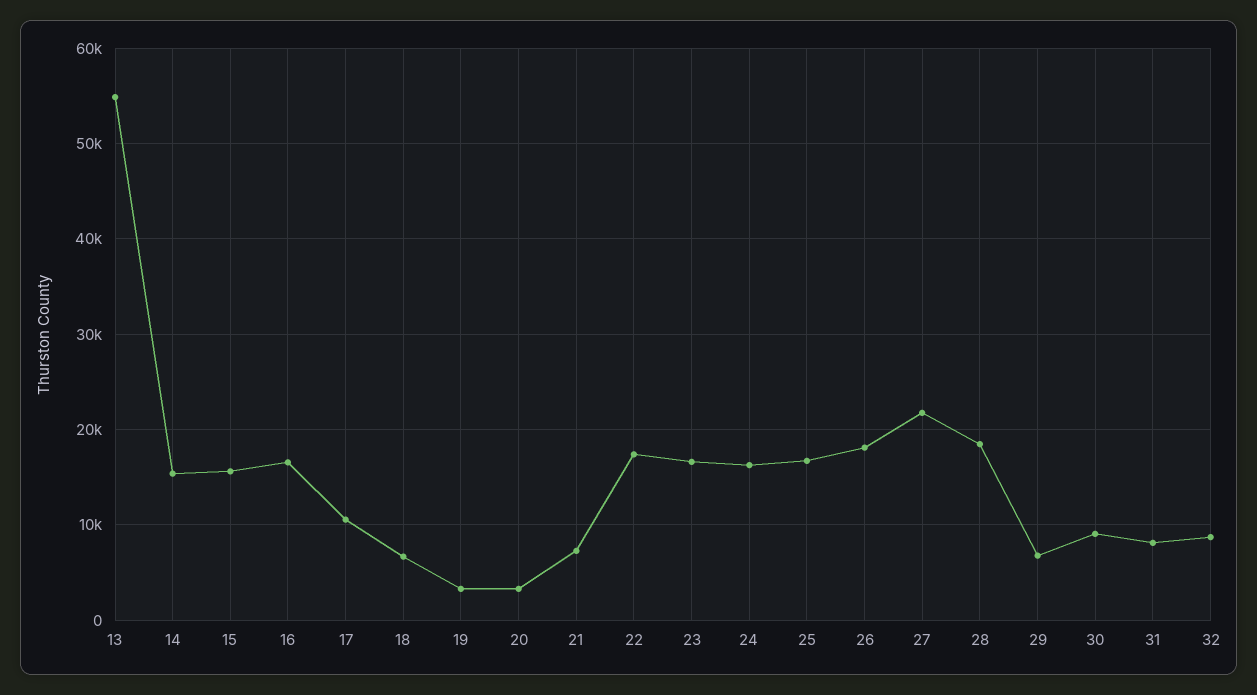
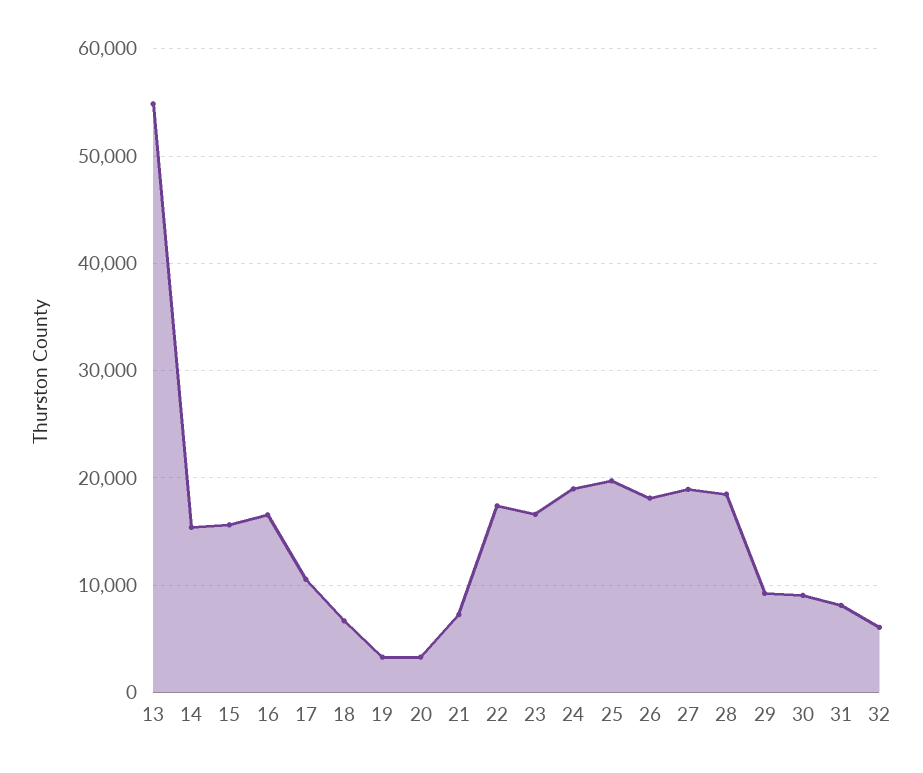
  {
    "13": 55000,
    "14": 15000,
    "15": 16000,
    "16": 17000,
    "17": 11000,
    "18": 7000,
    "19": 3000,
    "20": 3000,
    "21": 7000,
    "22": 17000,
    "23": 17000,
-   "24": 16000,
+   "24": 19000,
-   "25": 17000,
+   "25": 20000,
    "26": 18000,
-   "27": 22000,
+   "27": 19000,
    "28": 18000,
-   "29": 7000,
+   "29": 9000,
    "30": 9000,
    "31": 8000,
-   "32": 9000
+   "32": 6000
  }

